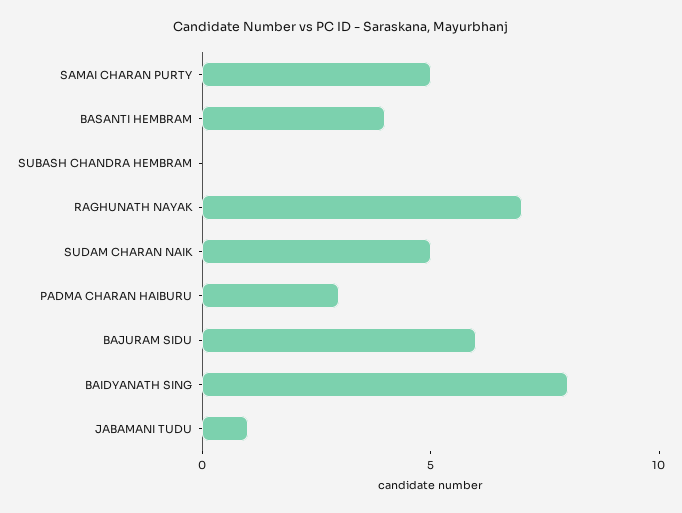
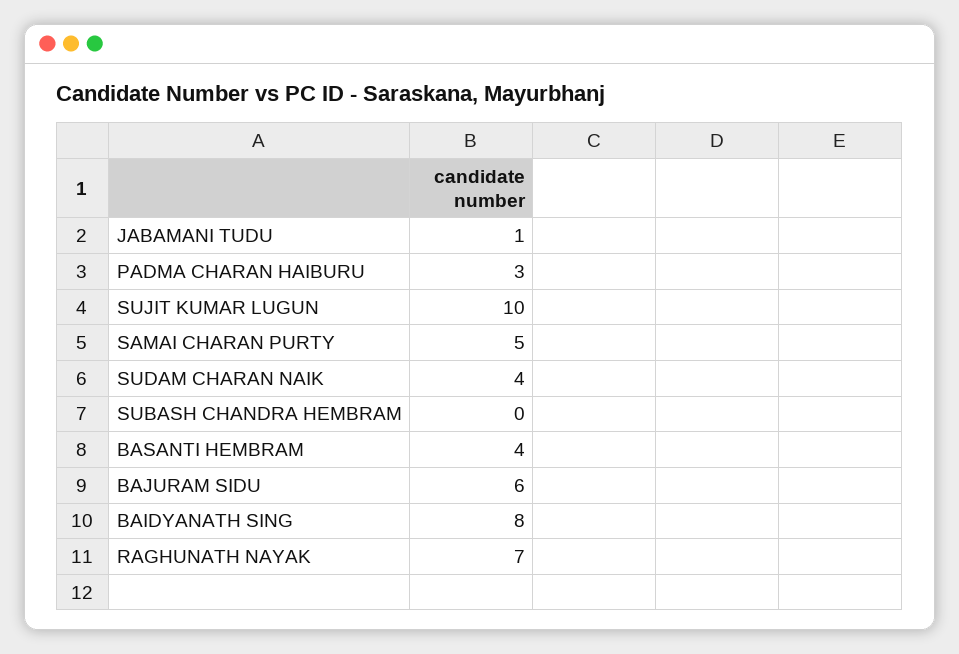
  {
    "SAMAI CHARAN PURTY": 5,
    "BASANTI HEMBRAM": 4,
    "SUBASH CHANDRA HEMBRAM": 0,
    "RAGHUNATH NAYAK": 7,
-   "SUDAM CHARAN NAIK": 5,
+   "SUDAM CHARAN NAIK": 4,
    "PADMA CHARAN HAIBURU": 3,
    "BAJURAM SIDU": 6,
    "BAIDYANATH SING": 8,
-   "JABAMANI TUDU": 1
+   "JABAMANI TUDU": 1,
+   "SUJIT KUMAR LUGUN": 10
  }

